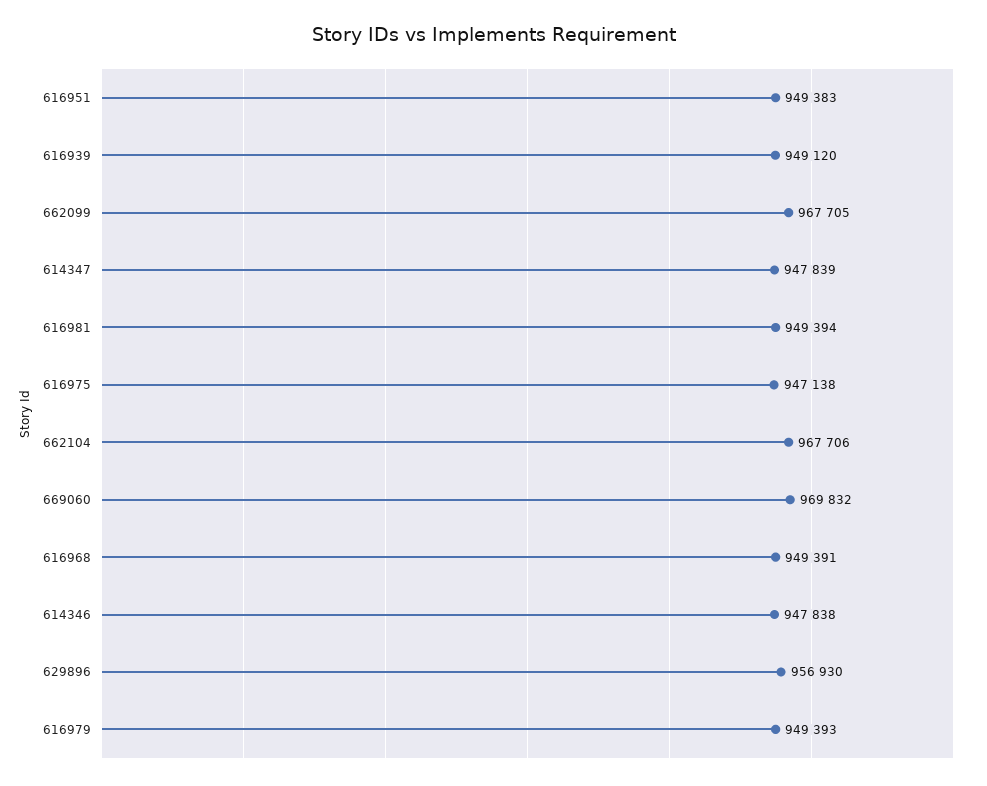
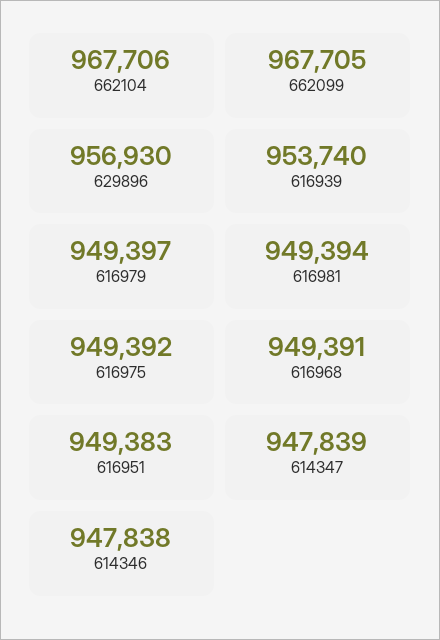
  {
    "616951": 949383,
-   "616939": 949120,
+   "616939": 953740,
    "662099": 967705,
    "614347": 947839,
    "616981": 949394,
-   "616975": 947138,
+   "616975": 949392,
    "662104": 967706,
-   "669060": 969832,
    "616968": 949391,
    "614346": 947838,
    "629896": 956930,
-   "616979": 949393
+   "616979": 949397
  }

